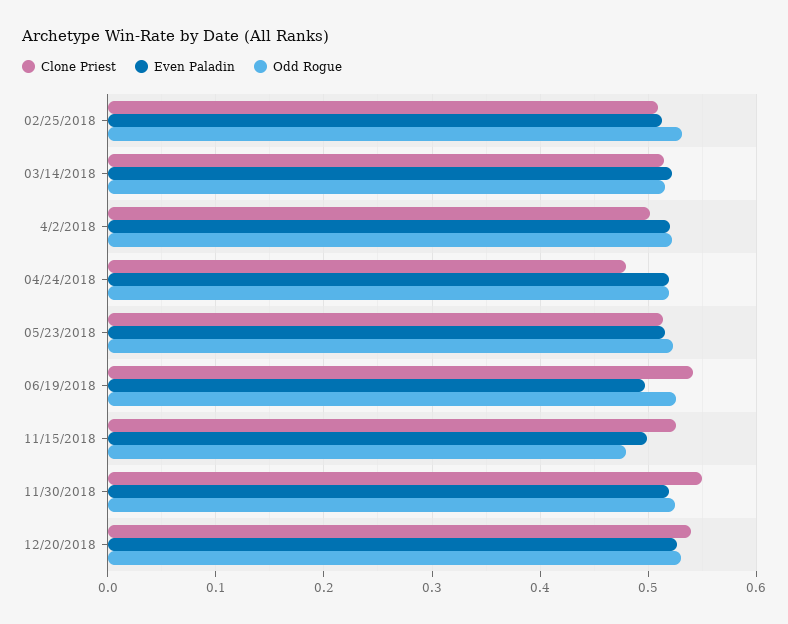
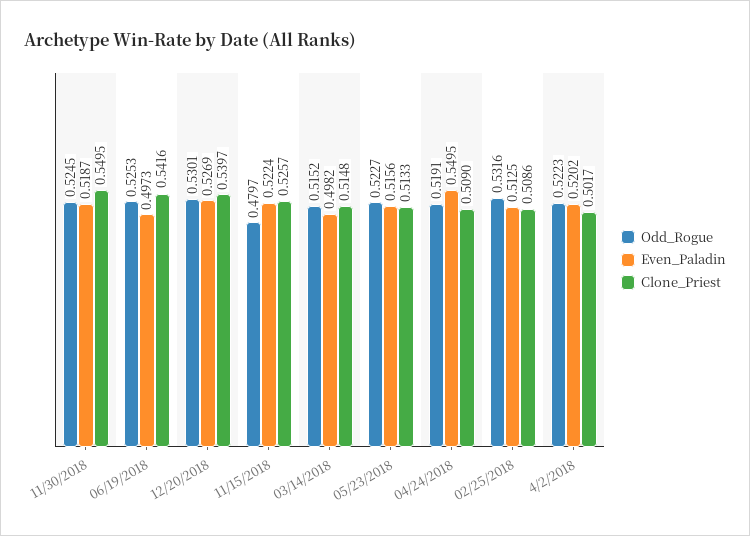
  {
    "Clone Priest": {
      "02/25/2018": 0.5086,
      "03/14/2018": 0.5148,
      "4/2/2018": 0.5017,
-     "04/24/2018": 0.48,
+     "04/24/2018": 0.509,
      "05/23/2018": 0.5133,
      "06/19/2018": 0.5416,
      "11/15/2018": 0.5257,
      "11/30/2018": 0.5495,
      "12/20/2018": 0.5397
    },
    "Even Paladin": {
      "02/25/2018": 0.5125,
-     "03/14/2018": 0.52,
+     "03/14/2018": 0.4982,
      "4/2/2018": 0.5202,
-     "04/24/2018": 0.52,
+     "04/24/2018": 0.5495,
      "05/23/2018": 0.5156,
      "06/19/2018": 0.4973,
-     "11/15/2018": 0.5,
+     "11/15/2018": 0.5224,
      "11/30/2018": 0.5187,
      "12/20/2018": 0.5269
    },
    "Odd Rogue": {
      "02/25/2018": 0.5316,
      "03/14/2018": 0.5152,
      "4/2/2018": 0.5223,
      "04/24/2018": 0.5191,
      "05/23/2018": 0.5227,
      "06/19/2018": 0.5253,
      "11/15/2018": 0.4797,
      "11/30/2018": 0.5245,
      "12/20/2018": 0.5301
    }
  }

